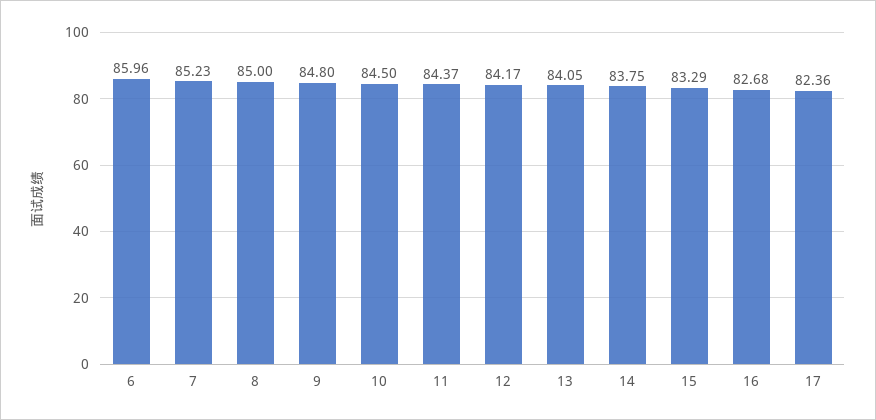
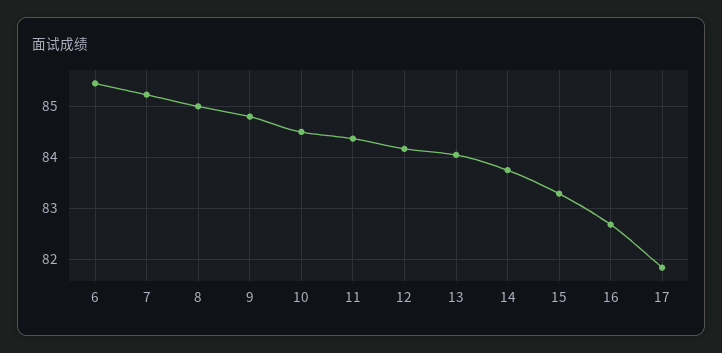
  {
-   "6": 85.96,
+   "6": 85.4,
    "7": 85.23,
    "8": 85,
    "9": 84.8,
    "10": 84.5,
    "11": 84.37,
    "12": 84.17,
    "13": 84.05,
    "14": 83.75,
    "15": 83.29,
    "16": 82.68,
-   "17": 82.36
+   "17": 81.8
  }

